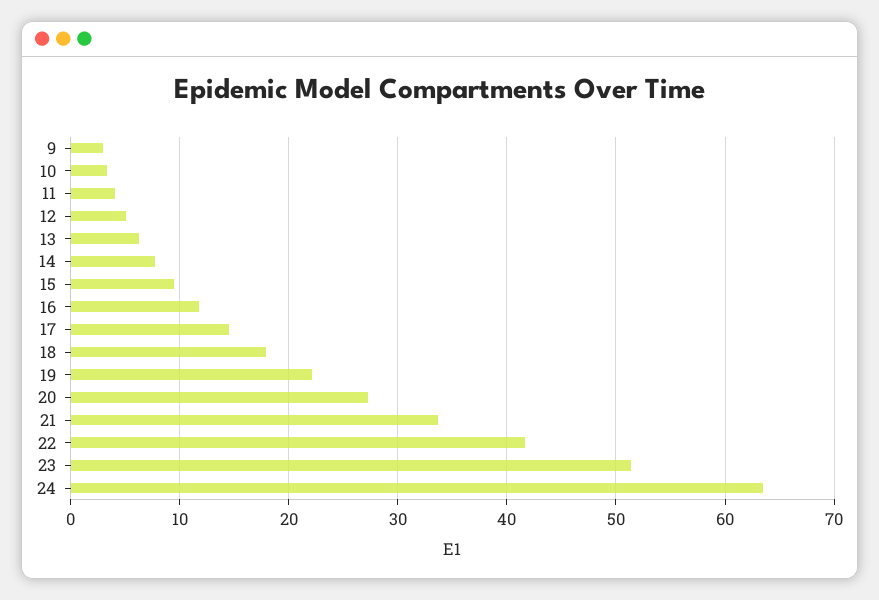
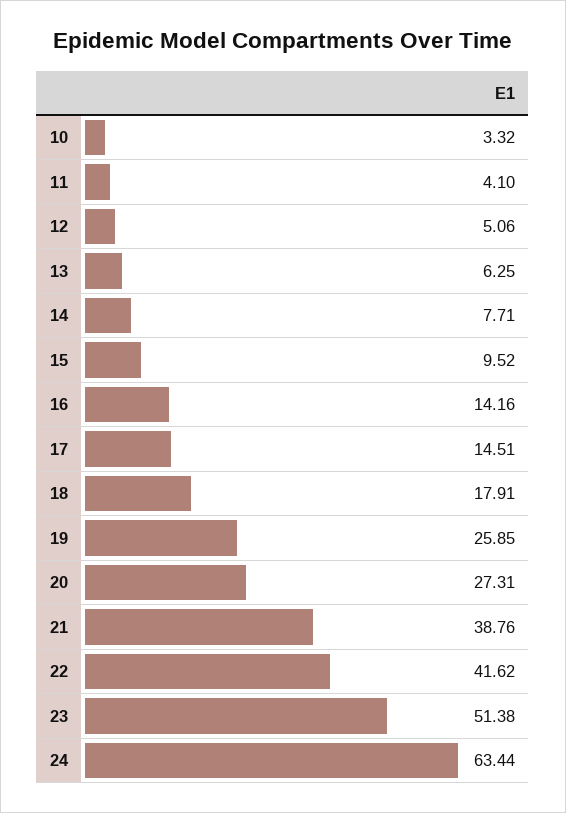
  {
-   "9": 3,
    "10": 3.32,
    "11": 4.1,
    "12": 5.06,
    "13": 6.25,
    "14": 7.71,
    "15": 9.52,
-   "16": 12,
+   "16": 14.16,
    "17": 14.51,
    "18": 17.91,
-   "19": 22,
+   "19": 25.85,
    "20": 27.31,
-   "21": 34,
+   "21": 38.76,
    "22": 41.62,
    "23": 51.38,
    "24": 63.44
  }

